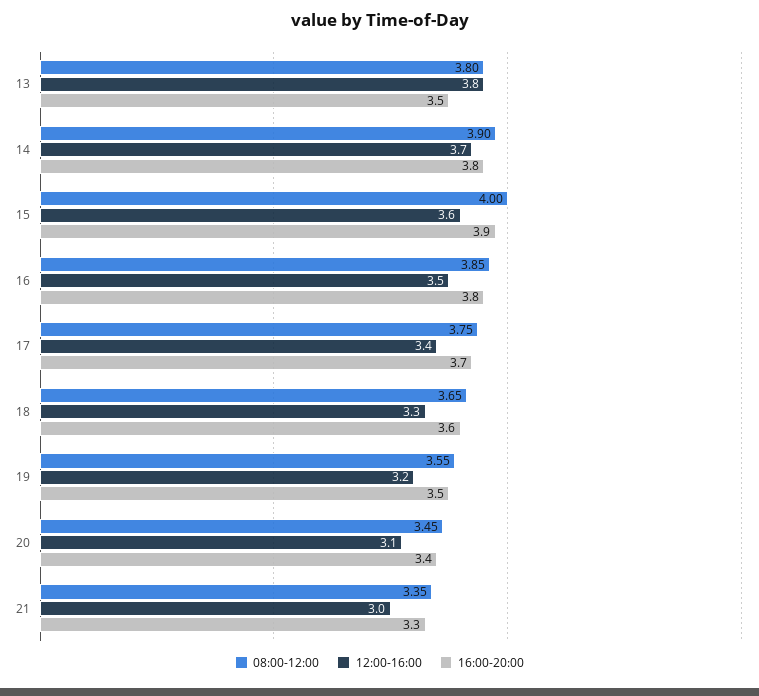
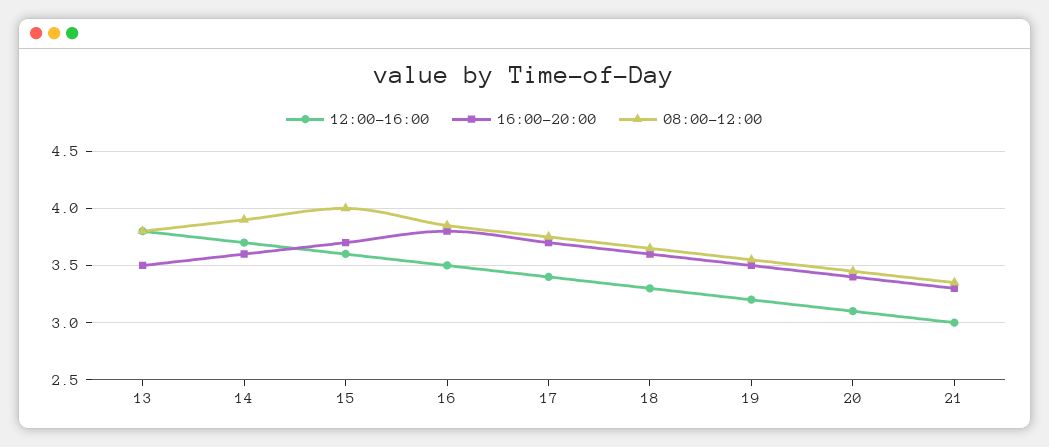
  {
    "08:00-12:00": {
      "13": 3.8,
      "14": 3.9,
      "15": 4,
      "16": 3.85,
      "17": 3.75,
      "18": 3.65,
      "19": 3.55,
      "20": 3.45,
      "21": 3.35
    },
    "12:00-16:00": {
      "13": 3.8,
      "14": 3.7,
      "15": 3.6,
      "16": 3.5,
      "17": 3.4,
      "18": 3.3,
      "19": 3.2,
      "20": 3.1,
      "21": 3
    },
    "16:00-20:00": {
      "13": 3.5,
-     "14": 3.8,
+     "14": 3.6,
-     "15": 3.9,
+     "15": 3.7,
      "16": 3.8,
      "17": 3.7,
      "18": 3.6,
      "19": 3.5,
      "20": 3.4,
      "21": 3.3
    }
  }

